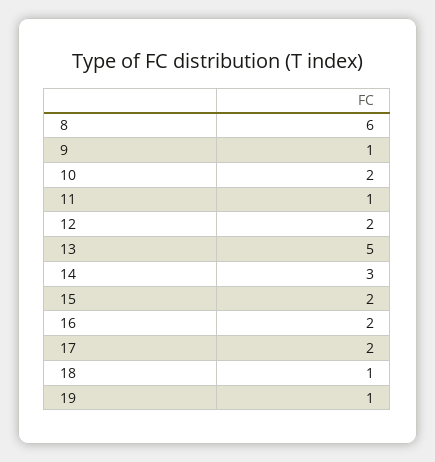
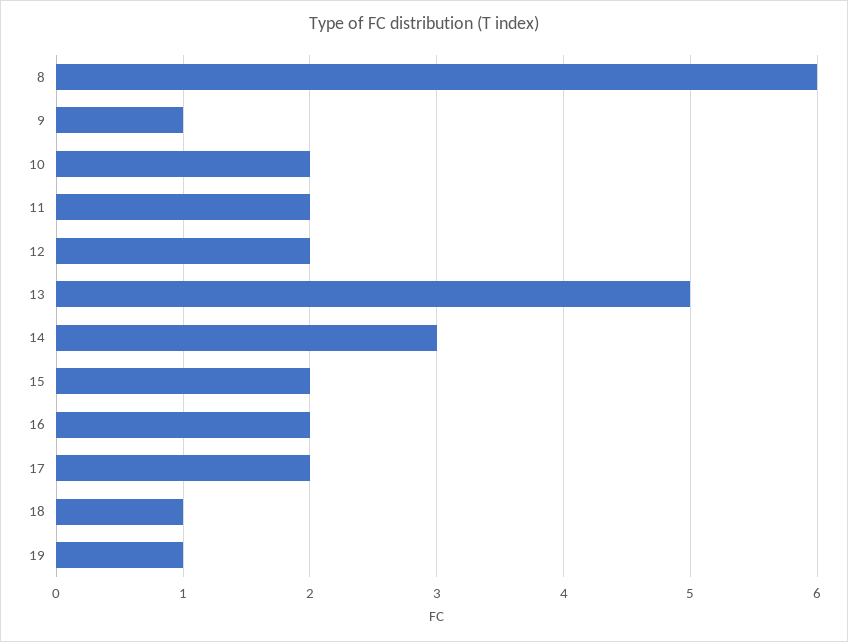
  {
    "8": 6,
    "9": 1,
    "10": 2,
-   "11": 1,
+   "11": 2,
    "12": 2,
    "13": 5,
    "14": 3,
    "15": 2,
    "16": 2,
    "17": 2,
    "18": 1,
    "19": 1
  }

